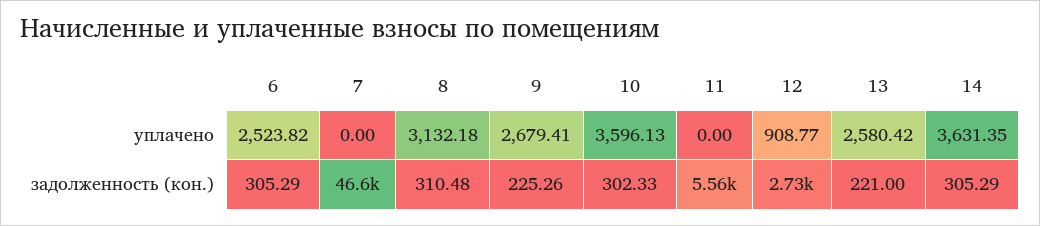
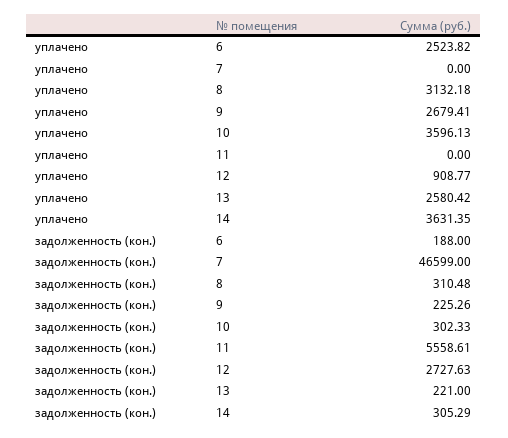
  {
    "6": {
      "уплачено": 2523.82,
-     "задолженность (кон.)": 305.29
+     "задолженность (кон.)": 188
    },
    "7": {
      "уплачено": 0,
      "задолженность (кон.)": 46599
    },
    "8": {
      "уплачено": 3132.18,
      "задолженность (кон.)": 310.48
    },
    "9": {
      "уплачено": 2679.41,
      "задолженность (кон.)": 225.26
    },
    "10": {
      "уплачено": 3596.13,
      "задолженность (кон.)": 302.33
    },
    "11": {
      "уплачено": 0,
      "задолженность (кон.)": 5558.61
    },
    "12": {
      "уплачено": 908.77,
      "задолженность (кон.)": 2727.63
    },
    "13": {
      "уплачено": 2580.42,
      "задолженность (кон.)": 221
    },
    "14": {
      "уплачено": 3631.35,
      "задолженность (кон.)": 305.29
    }
  }

